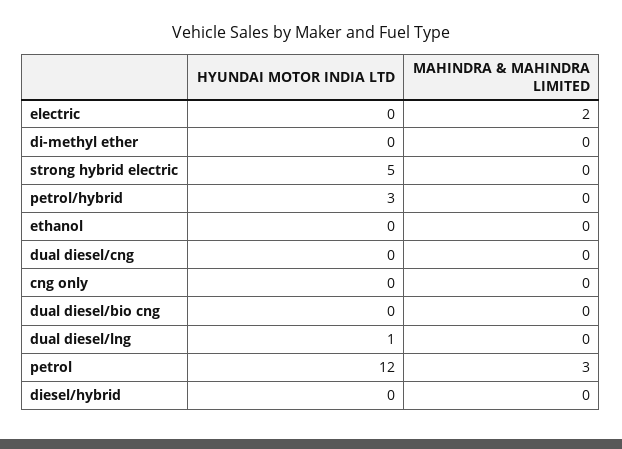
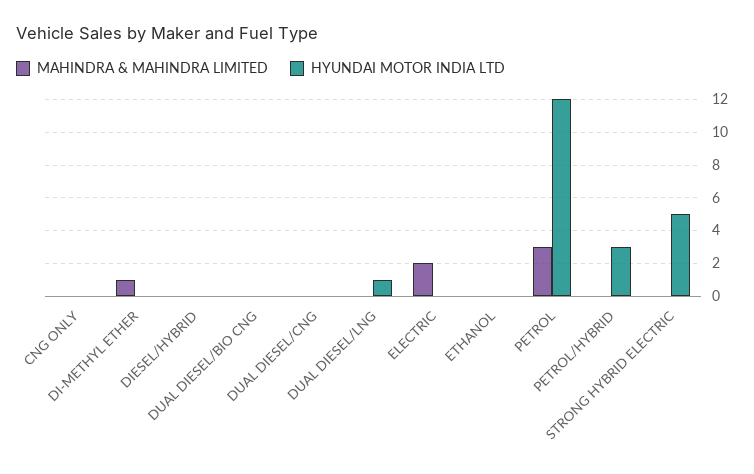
  {
    "HYUNDAI MOTOR INDIA LTD": {
      "electric": 0,
      "di-methyl ether": 0,
      "strong hybrid electric": 5,
      "petrol/hybrid": 3,
      "ethanol": 0,
      "dual diesel/cng": 0,
      "cng only": 0,
      "dual diesel/bio cng": 0,
      "dual diesel/lng": 1,
      "petrol": 12,
      "diesel/hybrid": 0
    },
    "MAHINDRA & MAHINDRA LIMITED": {
      "electric": 2,
-     "di-methyl ether": 0,
+     "di-methyl ether": 1,
      "strong hybrid electric": 0,
      "petrol/hybrid": 0,
      "ethanol": 0,
      "dual diesel/cng": 0,
      "cng only": 0,
      "dual diesel/bio cng": 0,
      "dual diesel/lng": 0,
      "petrol": 3,
      "diesel/hybrid": 0
    }
  }

